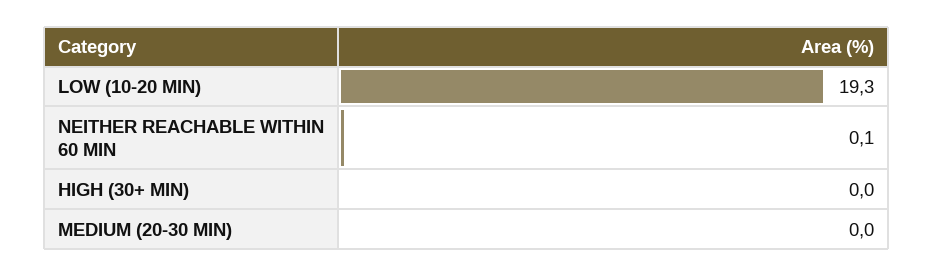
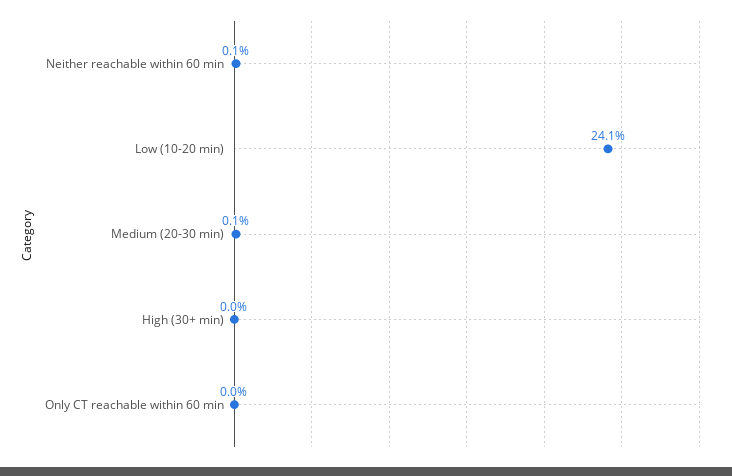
  {
-   "LOW (10-20 MIN)": 19.3,
+   "LOW (10-20 MIN)": 24.1,
    "NEITHER REACHABLE WITHIN 60 MIN": 0.1,
    "HIGH (30+ MIN)": 0,
-   "MEDIUM (20-30 MIN)": 0
+   "MEDIUM (20-30 MIN)": 0.1,
+   "Only CT reachable within 60 min": 0
  }

